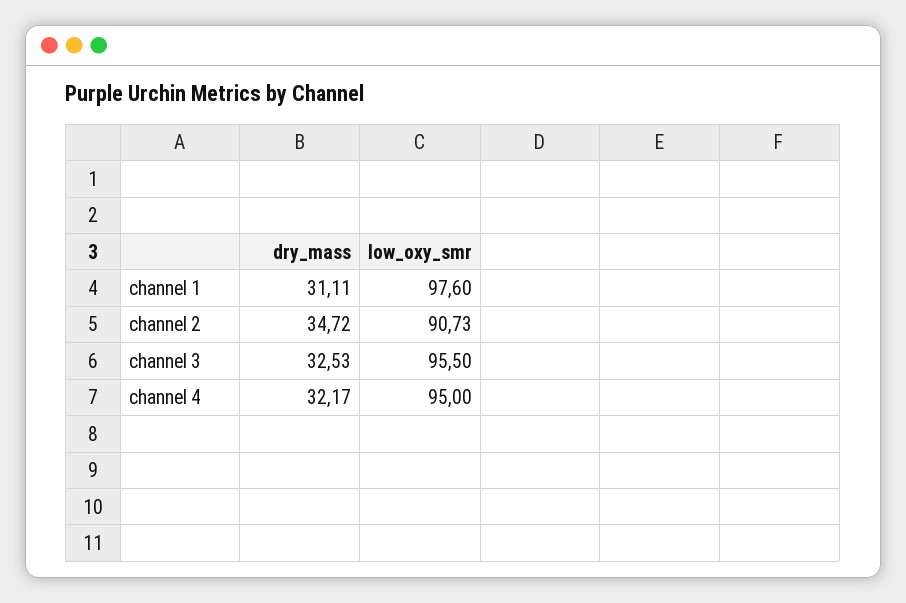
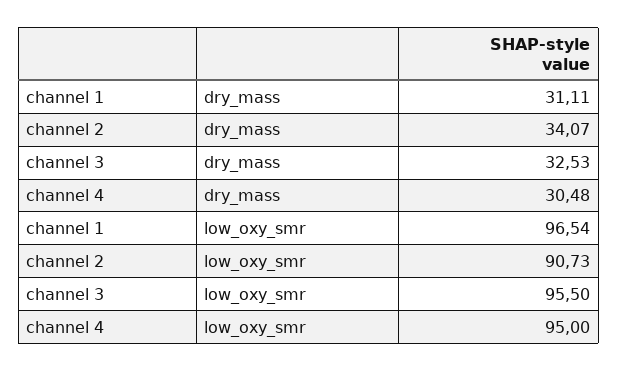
  {
    "dry_mass": {
      "channel 1": 31.11,
-     "channel 2": 34.72,
+     "channel 2": 34.07,
      "channel 3": 32.53,
-     "channel 4": 32.17
+     "channel 4": 30.48
    },
    "low_oxy_smr": {
-     "channel 1": 97.6,
+     "channel 1": 96.54,
      "channel 2": 90.73,
      "channel 3": 95.5,
      "channel 4": 95
    }
  }

